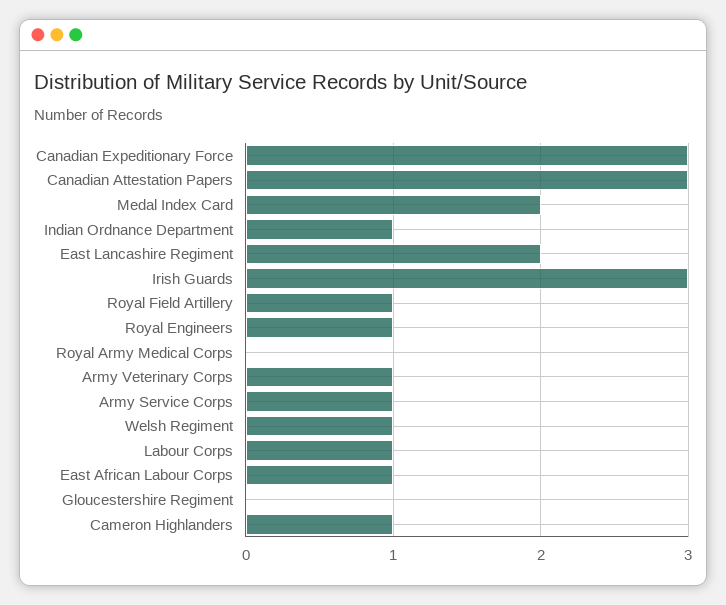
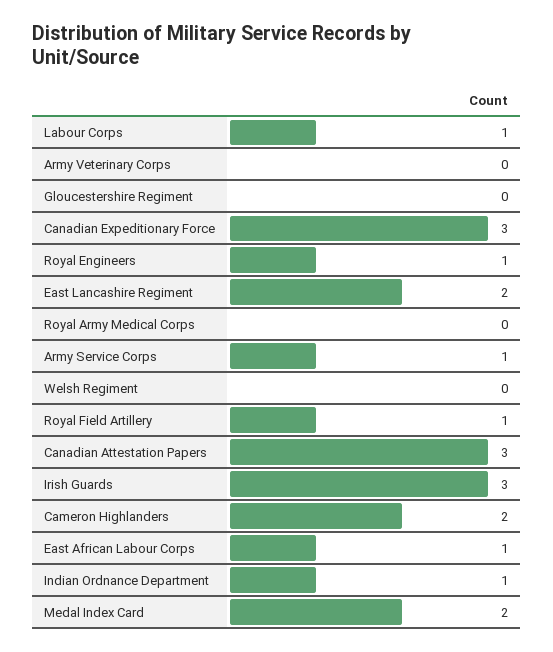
  {
    "Canadian Expeditionary Force": 3,
    "Canadian Attestation Papers": 3,
    "Medal Index Card": 2,
    "Indian Ordnance Department": 1,
    "East Lancashire Regiment": 2,
    "Irish Guards": 3,
    "Royal Field Artillery": 1,
    "Royal Engineers": 1,
    "Royal Army Medical Corps": 0,
-   "Army Veterinary Corps": 1,
+   "Army Veterinary Corps": 0,
    "Army Service Corps": 1,
-   "Welsh Regiment": 1,
+   "Welsh Regiment": 0,
    "Labour Corps": 1,
    "East African Labour Corps": 1,
    "Gloucestershire Regiment": 0,
-   "Cameron Highlanders": 1
+   "Cameron Highlanders": 2
  }

